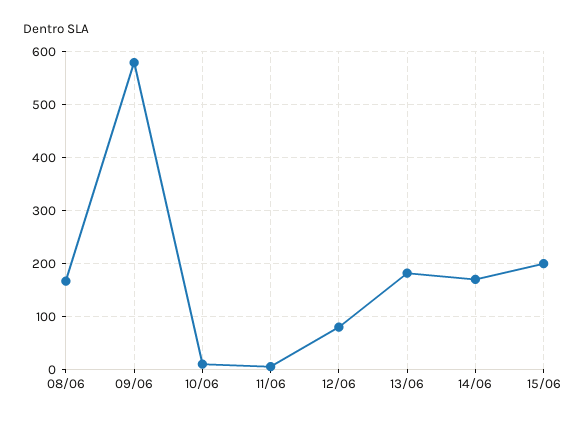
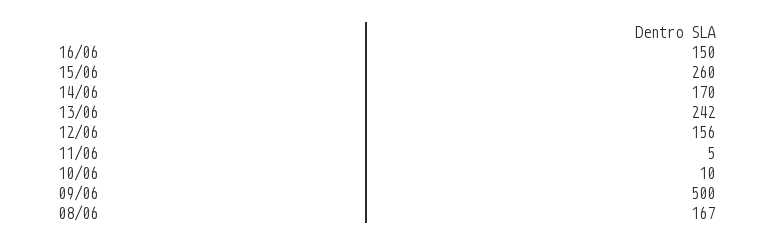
  {
    "08/06": 167,
-   "09/06": 580,
+   "09/06": 500,
    "10/06": 10,
    "11/06": 5,
-   "12/06": 80,
+   "12/06": 156,
-   "13/06": 180,
+   "13/06": 242,
    "14/06": 170,
-   "15/06": 200
+   "15/06": 260,
+   "16/06": 150
  }

